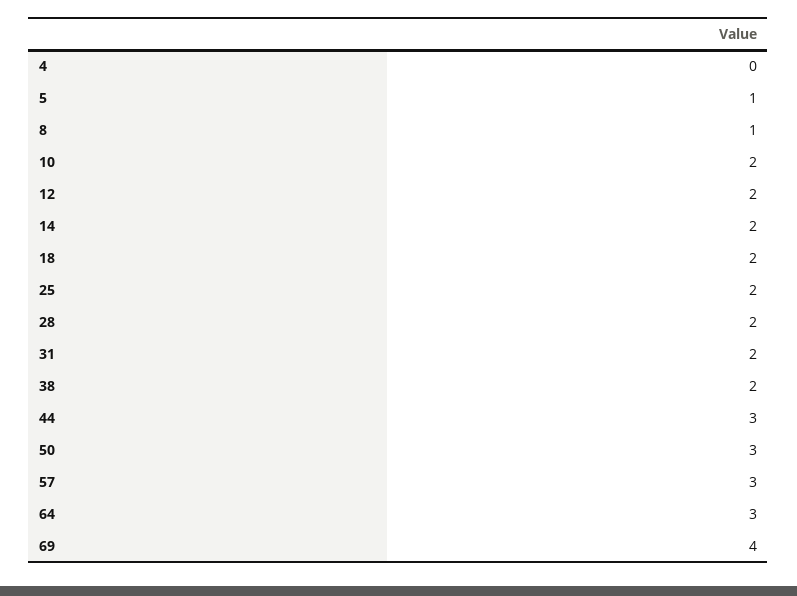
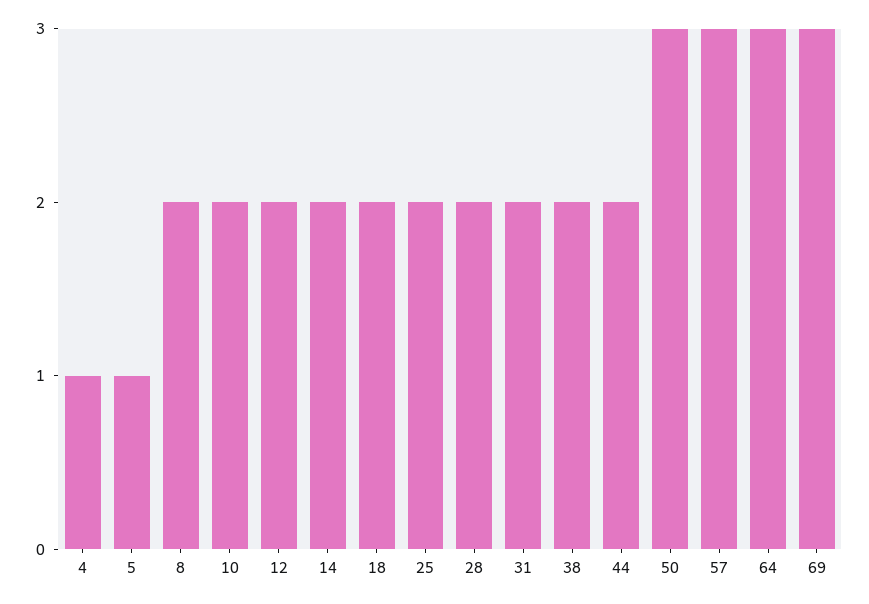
  {
-   "4": 0,
+   "4": 1,
    "5": 1,
-   "8": 1,
+   "8": 2,
    "10": 2,
    "12": 2,
    "14": 2,
    "18": 2,
    "25": 2,
    "28": 2,
    "31": 2,
    "38": 2,
-   "44": 3,
+   "44": 2,
    "50": 3,
    "57": 3,
    "64": 3,
-   "69": 4
+   "69": 3
  }

